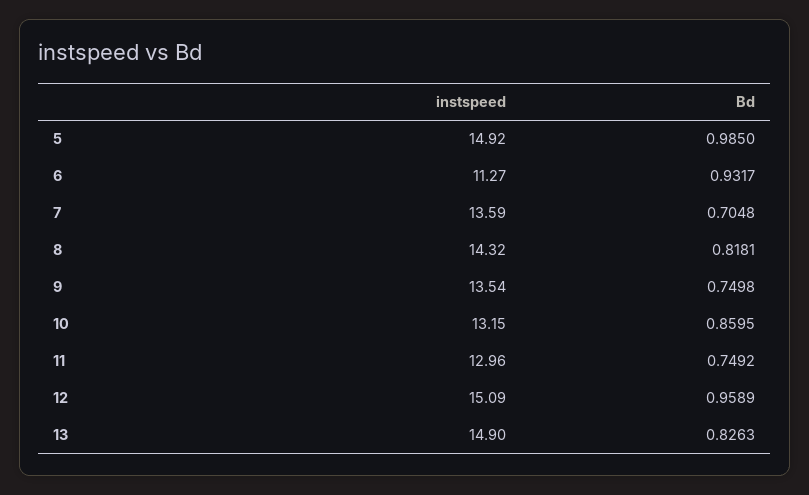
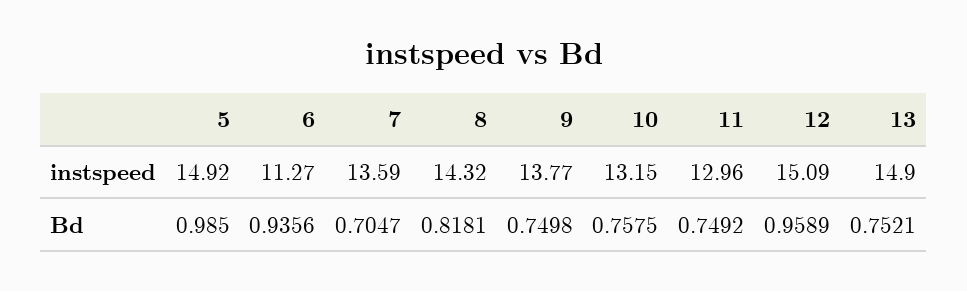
  {
    "instspeed": {
      "5": 14.92,
      "6": 11.27,
      "7": 13.59,
      "8": 14.32,
-     "9": 13.54,
+     "9": 13.77,
      "10": 13.15,
      "11": 12.96,
      "12": 15.09,
      "13": 14.9
    },
    "Bd": {
      "5": 0.985,
-     "6": 0.9317,
+     "6": 0.9356,
-     "7": 0.7048,
+     "7": 0.7047,
      "8": 0.8181,
      "9": 0.7498,
-     "10": 0.8595,
+     "10": 0.7575,
      "11": 0.7492,
      "12": 0.9589,
-     "13": 0.8263
+     "13": 0.7521
    }
  }

